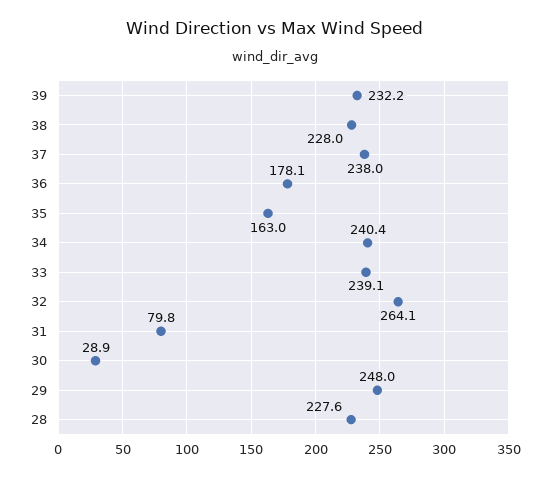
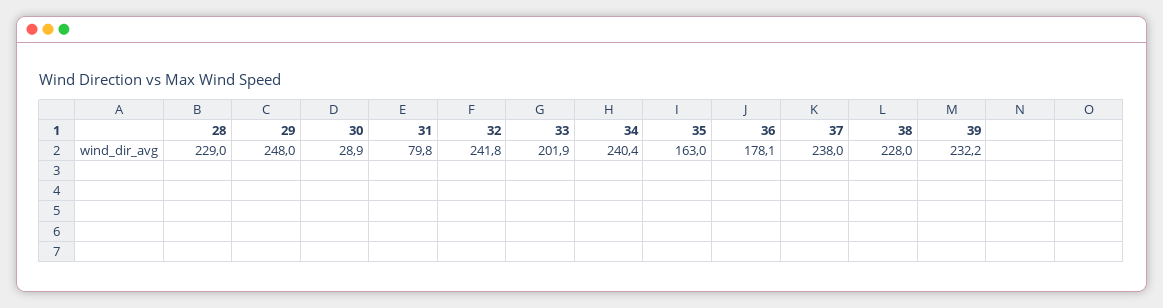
  {
    "39": 232.2,
    "38": 228,
    "37": 238,
    "36": 178.1,
    "35": 163,
    "34": 240.4,
-   "33": 239.1,
+   "33": 201.9,
-   "32": 264.1,
+   "32": 241.8,
    "31": 79.8,
    "30": 28.9,
    "29": 248,
-   "28": 227.6
+   "28": 229
  }

